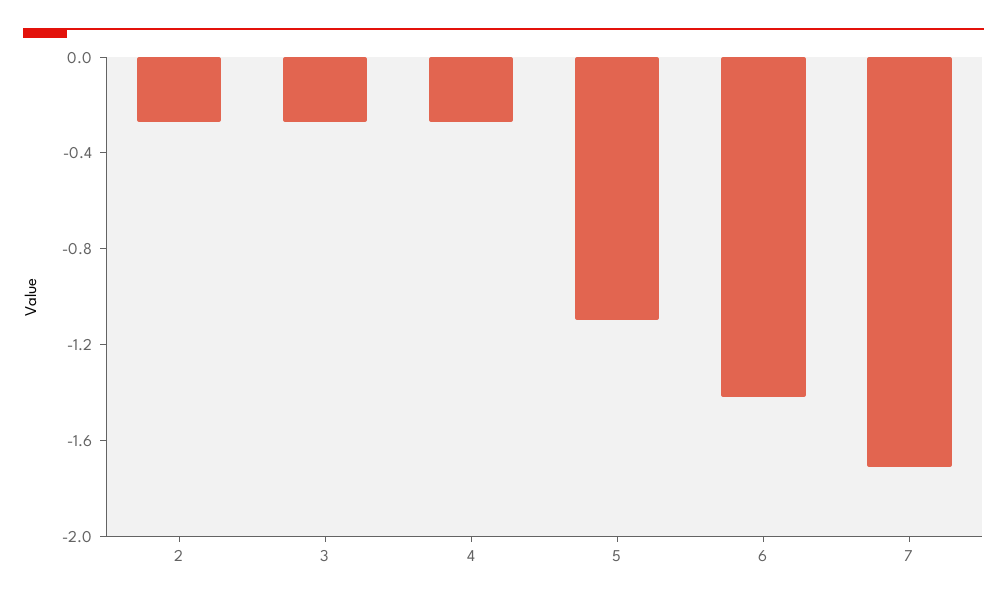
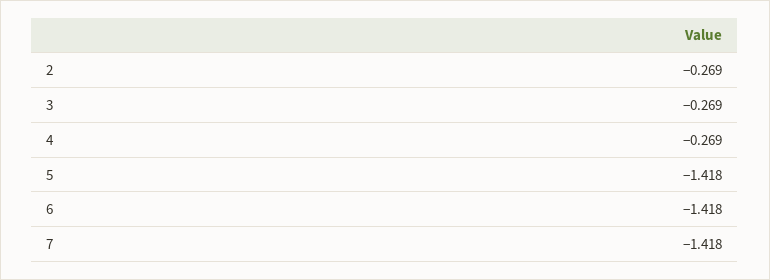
  {
    "2": -0.269,
    "3": -0.269,
    "4": -0.269,
-   "5": -1.1,
+   "5": -1.418,
    "6": -1.418,
-   "7": -1.7
+   "7": -1.418
  }

